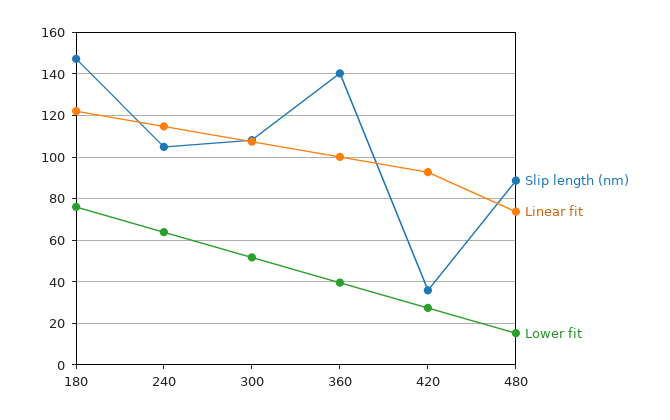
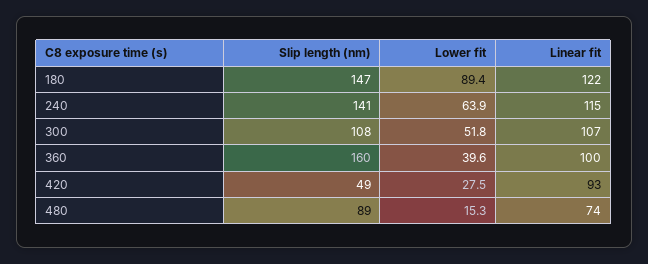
  {
    "Slip length (nm)": {
      "180": 147,
-     "240": 105,
+     "240": 141,
      "300": 108,
-     "360": 140,
+     "360": 160,
-     "420": 35,
+     "420": 49,
      "480": 89
    },
    "Linear fit": {
      "180": 122,
      "240": 115,
      "300": 107,
      "360": 100,
      "420": 93,
      "480": 74
    },
    "Lower fit": {
-     "180": 75,
+     "180": 89.4,
      "240": 63.9,
      "300": 51.8,
      "360": 39.6,
      "420": 27.5,
      "480": 15.3
    }
  }

